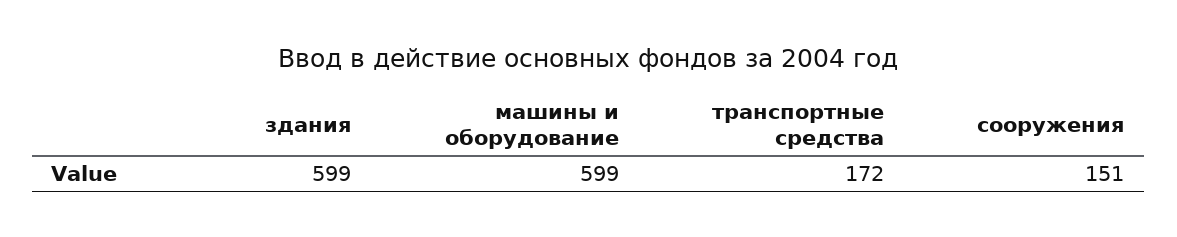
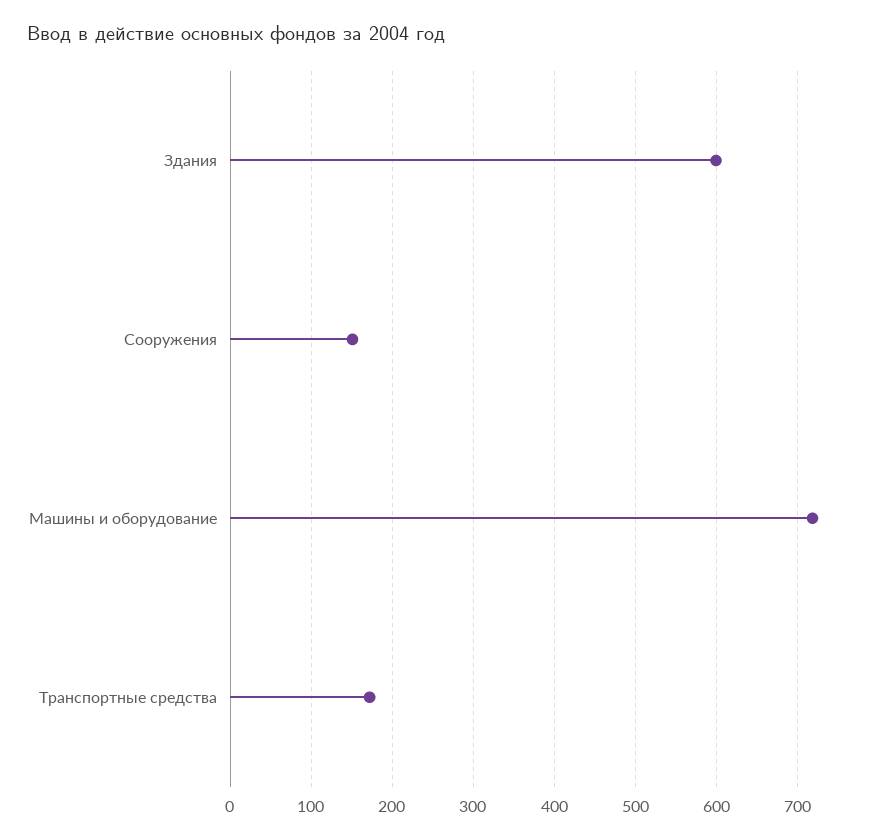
  {
    "здания": 599,
-   "машины и оборудование": 599,
+   "машины и оборудование": 720,
    "транспортные средства": 172,
    "сооружения": 151
  }

